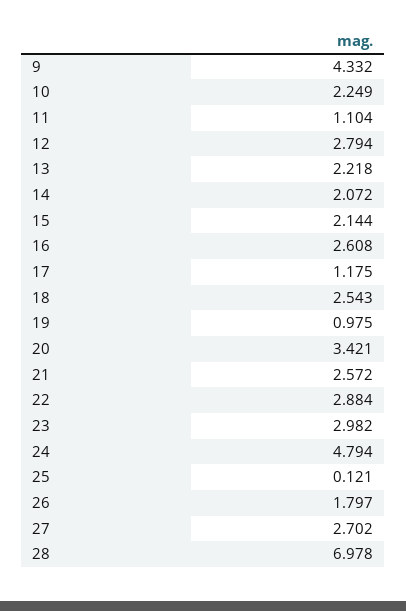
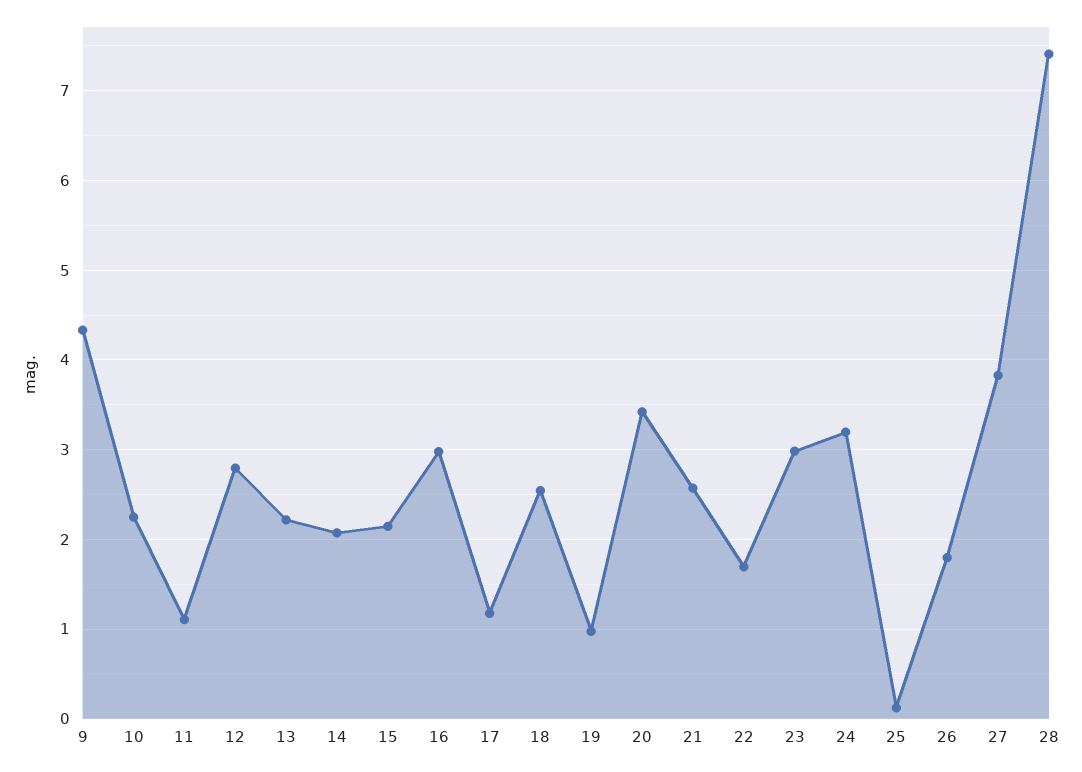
  {
    "9": 4.332,
    "10": 2.249,
    "11": 1.104,
    "12": 2.794,
    "13": 2.218,
    "14": 2.072,
    "15": 2.144,
-   "16": 2.608,
+   "16": 3,
    "17": 1.175,
    "18": 2.543,
    "19": 0.975,
    "20": 3.421,
    "21": 2.572,
-   "22": 2.884,
+   "22": 1.7,
    "23": 2.982,
-   "24": 4.794,
+   "24": 3.2,
    "25": 0.121,
    "26": 1.797,
-   "27": 2.702,
+   "27": 3.8,
-   "28": 6.978
+   "28": 7.4
  }

